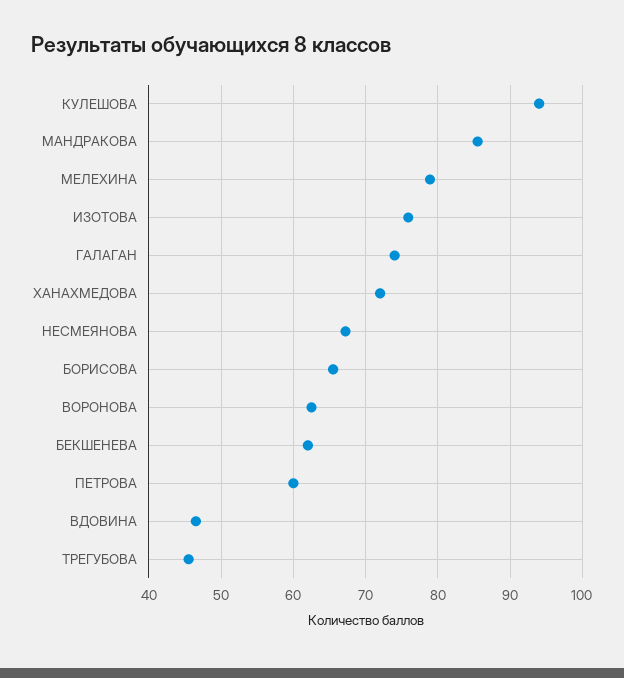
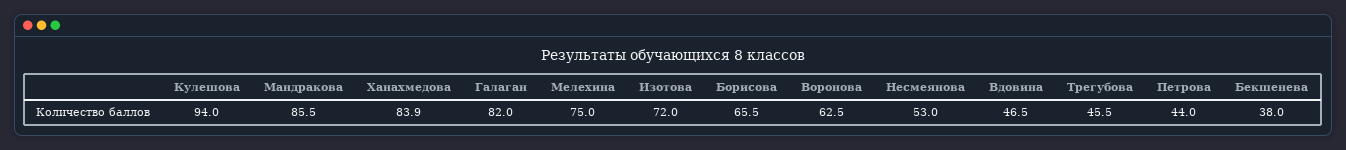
  {
    "КУЛЕШОВА": 94,
    "МАНДРАКОВА": 85.5,
-   "МЕЛЕХИНА": 79,
+   "МЕЛЕХИНА": 75,
-   "ИЗОТОВА": 76,
+   "ИЗОТОВА": 72,
-   "ГАЛАГАН": 74,
+   "ГАЛАГАН": 82,
-   "ХАНАХМЕДОВА": 72,
+   "ХАНАХМЕДОВА": 83.9,
-   "НЕСМЕЯНОВА": 67,
+   "НЕСМЕЯНОВА": 53,
    "БОРИСОВА": 65.5,
    "ВОРОНОВА": 62.5,
-   "БЕКШЕНЕВА": 62,
+   "БЕКШЕНЕВА": 38,
-   "ПЕТРОВА": 60,
+   "ПЕТРОВА": 44,
    "ВДОВИНА": 46.5,
    "ТРЕГУБОВА": 45.5
  }

